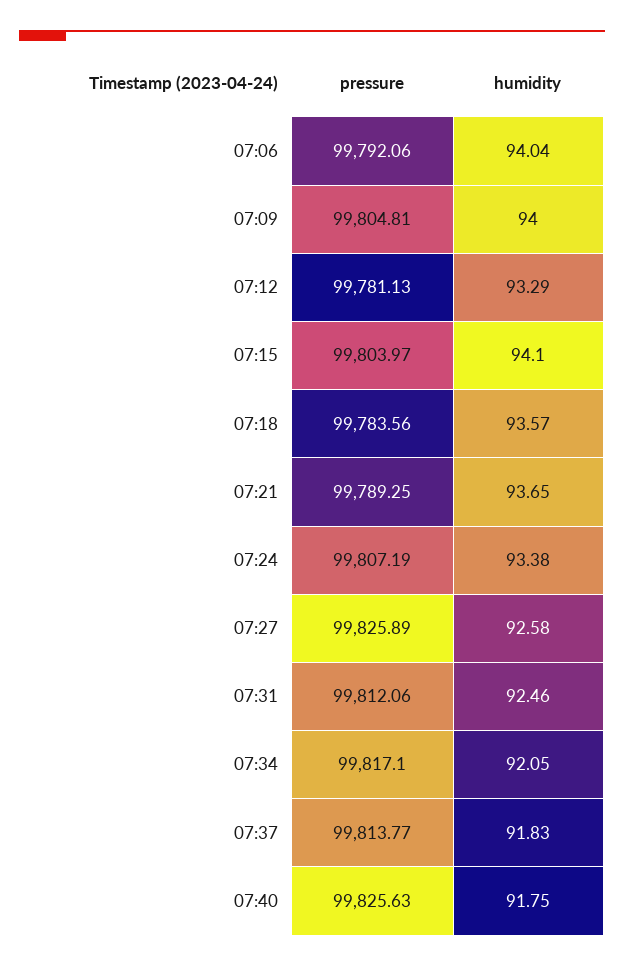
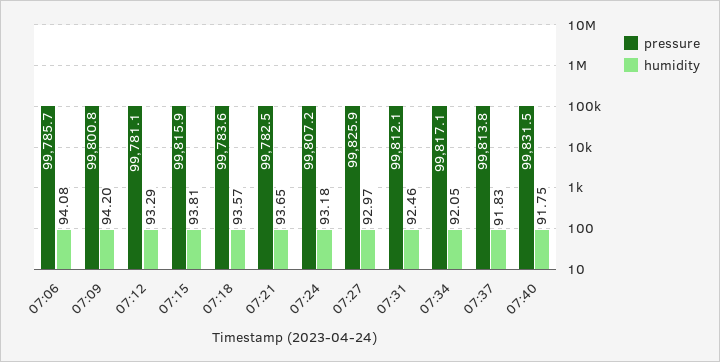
  {
    "pressure": {
-     "07:06": 99792.06,
+     "07:06": 99785.7,
-     "07:09": 99804.81,
+     "07:09": 99800.8,
      "07:12": 99781.13,
-     "07:15": 99803.97,
+     "07:15": 99815.9,
      "07:18": 99783.56,
-     "07:21": 99789.25,
+     "07:21": 99782.5,
      "07:24": 99807.19,
      "07:27": 99825.89,
      "07:31": 99812.06,
      "07:34": 99817.1,
      "07:37": 99813.77,
-     "07:40": 99825.63
+     "07:40": 99831.5
    },
    "humidity": {
-     "07:06": 94.04,
+     "07:06": 94.08,
-     "07:09": 94,
+     "07:09": 94.2,
      "07:12": 93.29,
-     "07:15": 94.1,
+     "07:15": 93.81,
      "07:18": 93.57,
      "07:21": 93.65,
-     "07:24": 93.38,
+     "07:24": 93.18,
-     "07:27": 92.58,
+     "07:27": 92.97,
      "07:31": 92.46,
      "07:34": 92.05,
      "07:37": 91.83,
      "07:40": 91.75
    }
  }

